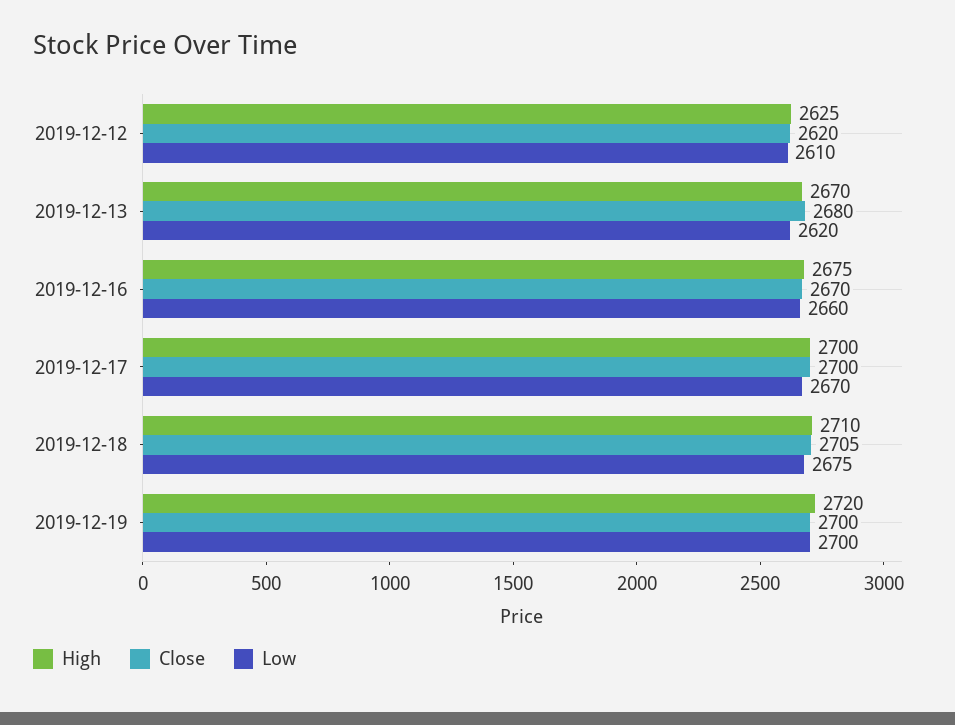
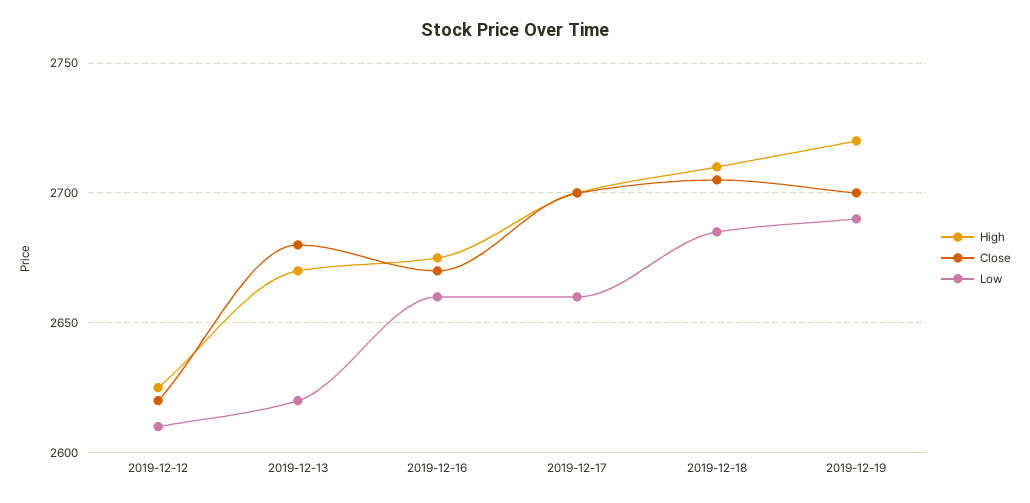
  {
    "High": {
      "2019-12-12": 2625,
      "2019-12-13": 2670,
      "2019-12-16": 2675,
      "2019-12-17": 2700,
      "2019-12-18": 2710,
      "2019-12-19": 2720
    },
    "Close": {
      "2019-12-12": 2620,
      "2019-12-13": 2680,
      "2019-12-16": 2670,
      "2019-12-17": 2700,
      "2019-12-18": 2705,
      "2019-12-19": 2700
    },
    "Low": {
      "2019-12-12": 2610,
      "2019-12-13": 2620,
      "2019-12-16": 2660,
-     "2019-12-17": 2670,
+     "2019-12-17": 2660,
-     "2019-12-18": 2675,
+     "2019-12-18": 2685,
-     "2019-12-19": 2700
+     "2019-12-19": 2690
    }
  }

